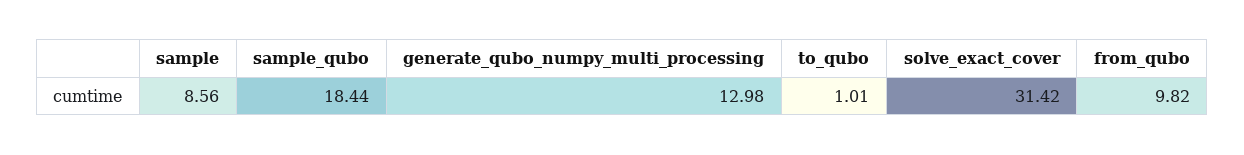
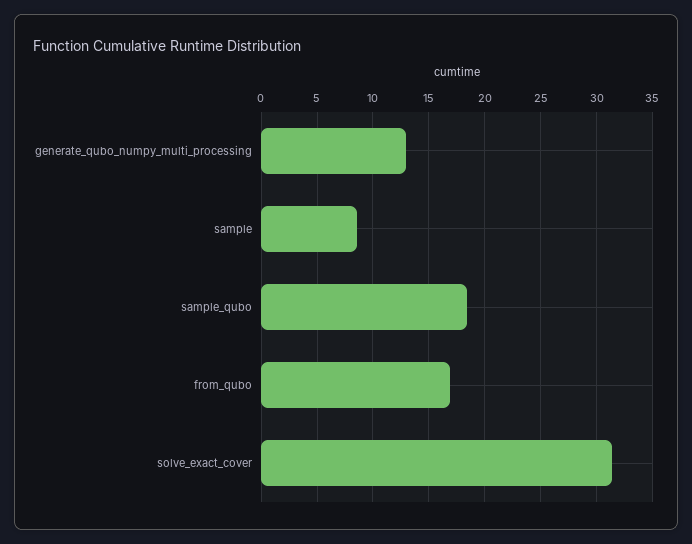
  {
    "sample": 8.56,
    "sample_qubo": 18.44,
    "generate_qubo_numpy_multi_processing": 12.98,
-   "to_qubo": 1.01,
    "solve_exact_cover": 31.42,
-   "from_qubo": 9.82
+   "from_qubo": 17
  }

